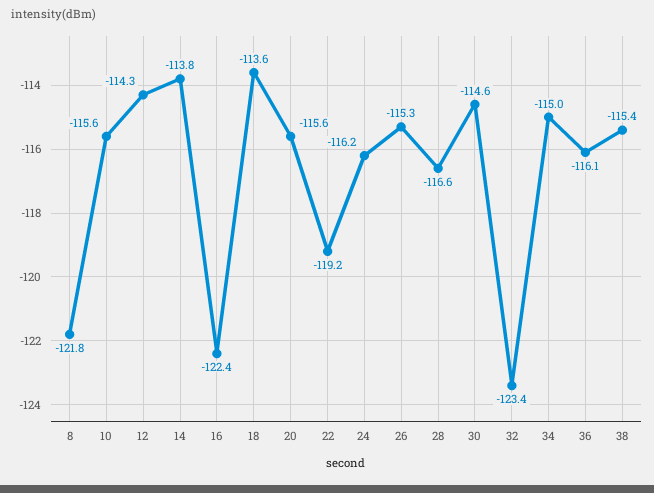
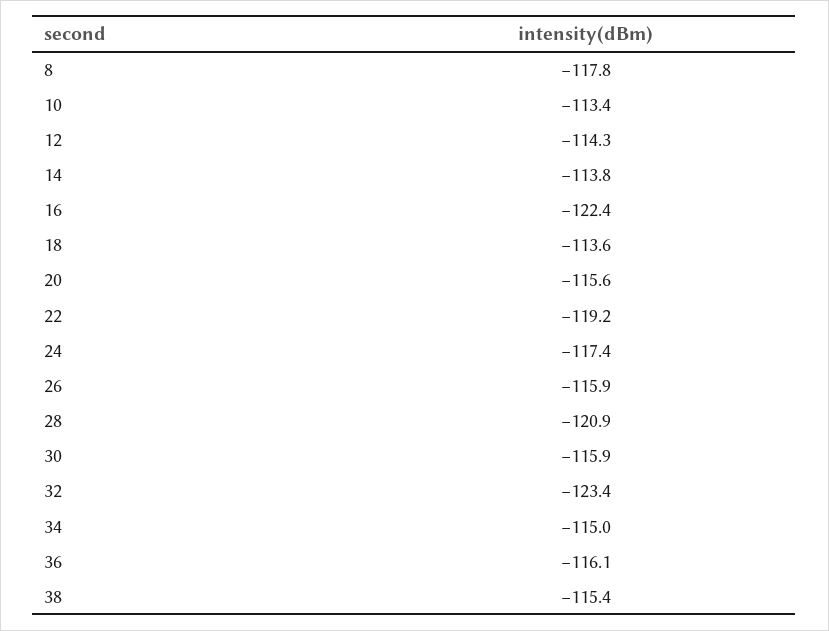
  {
-   "8": -121.8,
+   "8": -117.8,
-   "10": -115.6,
+   "10": -113.4,
    "12": -114.3,
    "14": -113.8,
    "16": -122.4,
    "18": -113.6,
    "20": -115.6,
    "22": -119.2,
-   "24": -116.2,
+   "24": -117.4,
-   "26": -115.3,
+   "26": -115.9,
-   "28": -116.6,
+   "28": -120.9,
-   "30": -114.6,
+   "30": -115.9,
    "32": -123.4,
    "34": -115,
    "36": -116.1,
    "38": -115.4
  }

